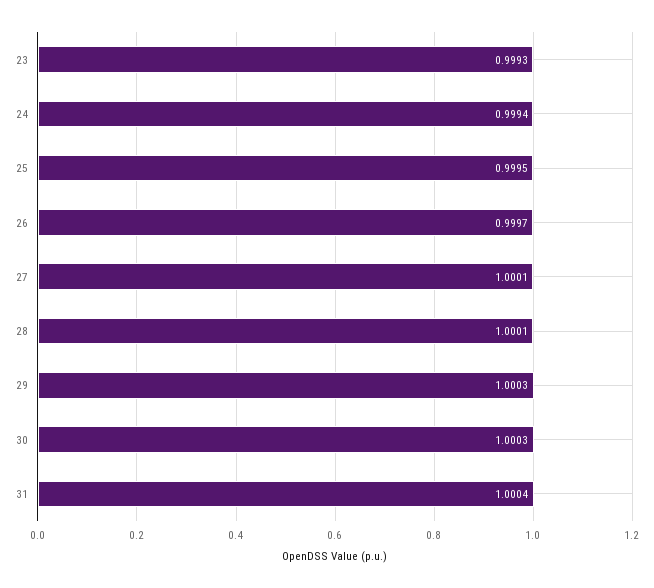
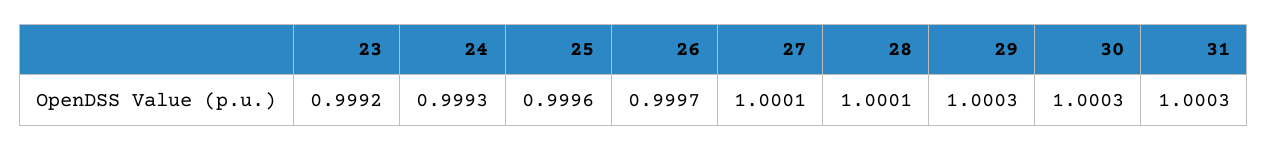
  {
-   "23": 0.9993,
+   "23": 0.9992,
-   "24": 0.9994,
+   "24": 0.9993,
-   "25": 0.9995,
+   "25": 0.9996,
    "26": 0.9997,
    "27": 1.0001,
    "28": 1.0001,
    "29": 1.0003,
    "30": 1.0003,
-   "31": 1.0004
+   "31": 1.0003
  }

